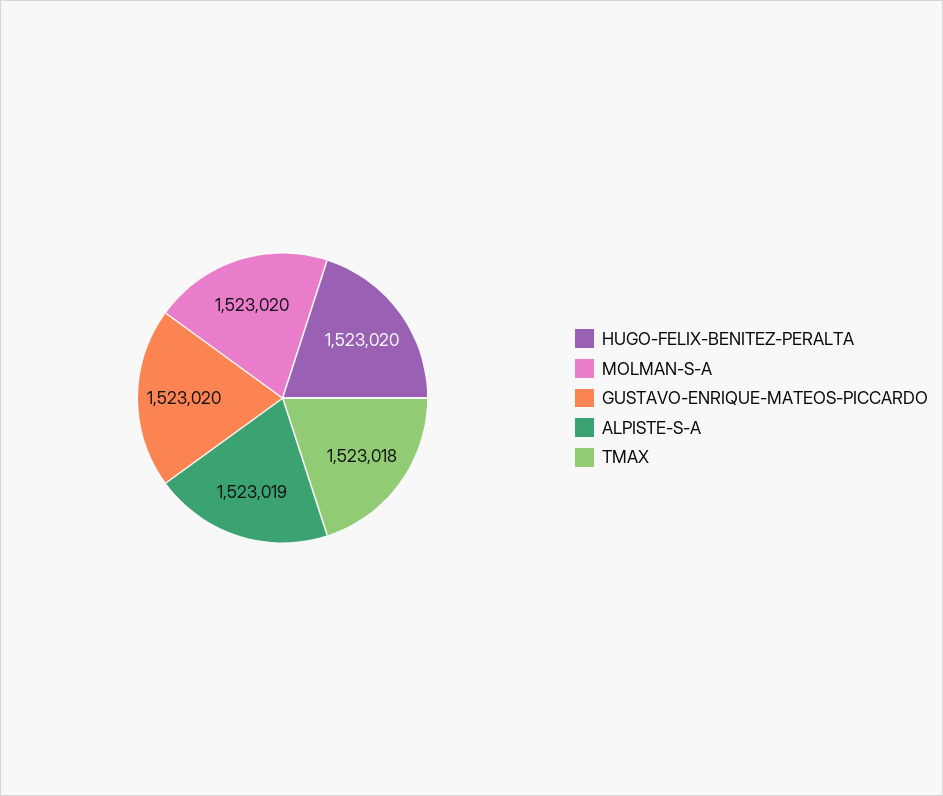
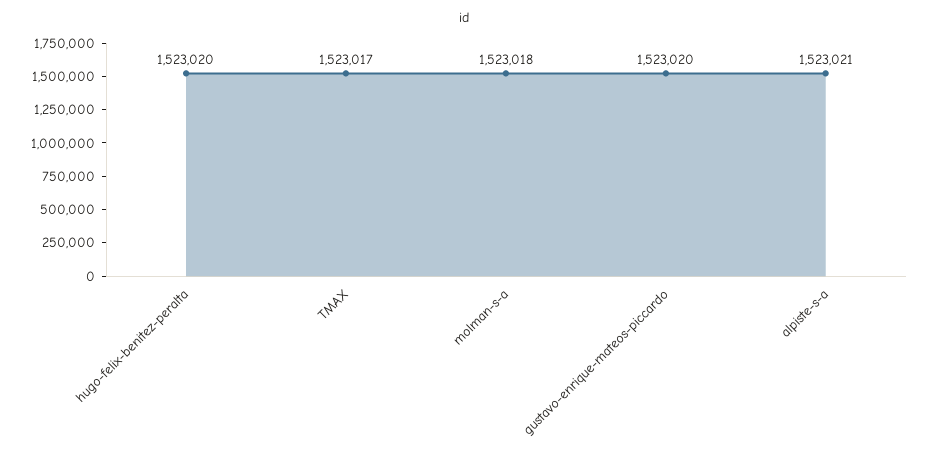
  {
    "HUGO-FELIX-BENITEZ-PERALTA": 1523020,
-   "MOLMAN-S-A": 1523020,
+   "MOLMAN-S-A": 1523018,
    "GUSTAVO-ENRIQUE-MATEOS-PICCARDO": 1523020,
-   "ALPISTE-S-A": 1523019,
+   "ALPISTE-S-A": 1523021,
-   "TMAX": 1523018
+   "TMAX": 1523017
  }

